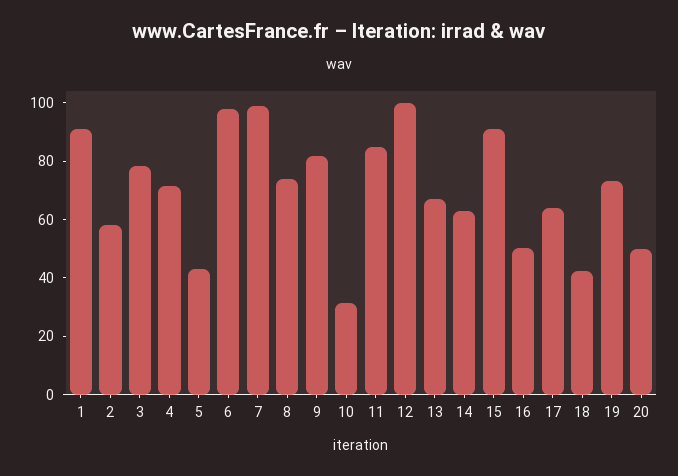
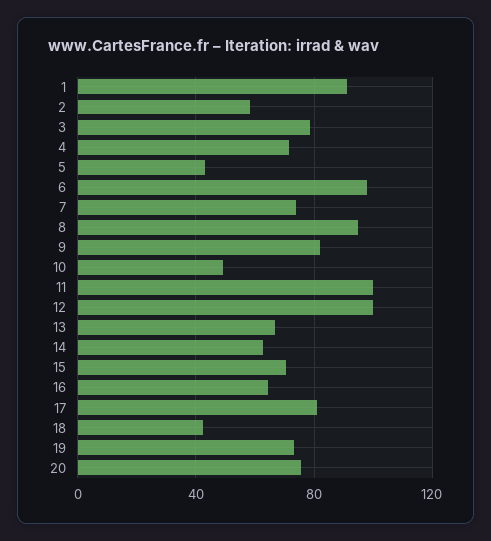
  {
    "1": 90,
    "2": 60,
    "3": 80,
    "4": 70,
    "5": 45,
    "6": 100,
-   "7": 100,
+   "7": 75,
-   "8": 75,
+   "8": 95,
    "9": 80,
-   "10": 30,
+   "10": 50,
-   "11": 85,
+   "11": 100,
    "12": 100,
    "13": 65,
    "14": 65,
-   "15": 90,
+   "15": 70,
-   "16": 50,
+   "16": 65,
-   "17": 65,
+   "17": 80,
    "18": 45,
    "19": 75,
-   "20": 50
+   "20": 75
  }

